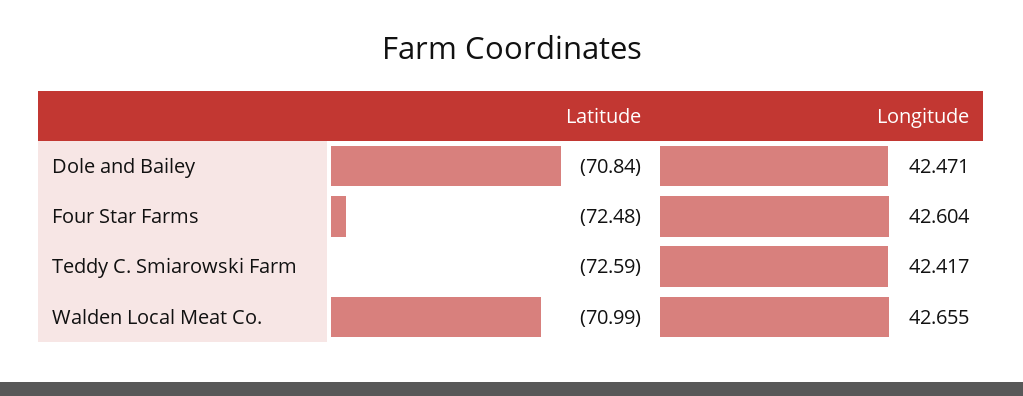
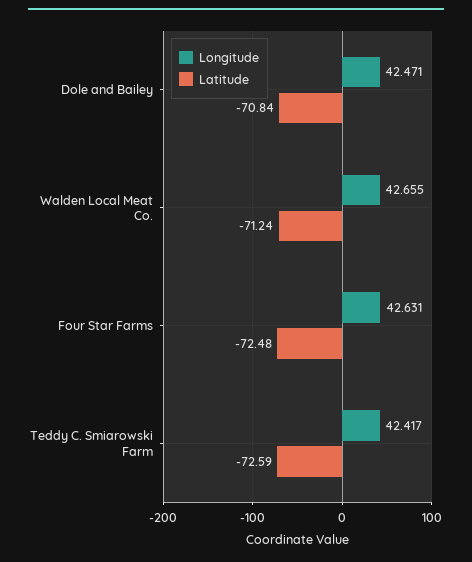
  {
    "Latitude": {
      "Dole and Bailey": -70.84,
      "Four Star Farms": -72.48,
      "Teddy C. Smiarowski Farm": -72.59,
-     "Walden Local Meat Co.": -70.99
+     "Walden Local Meat Co.": -71.24
    },
    "Longitude": {
      "Dole and Bailey": 42.471,
-     "Four Star Farms": 42.604,
+     "Four Star Farms": 42.631,
      "Teddy C. Smiarowski Farm": 42.417,
      "Walden Local Meat Co.": 42.655
    }
  }

